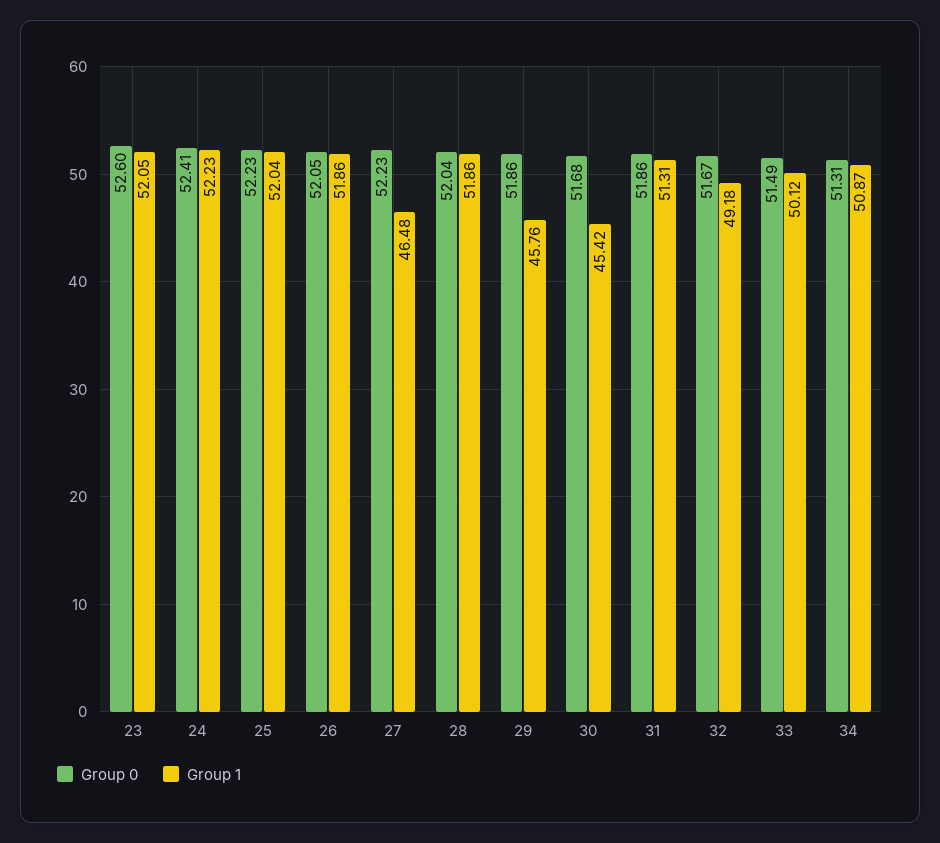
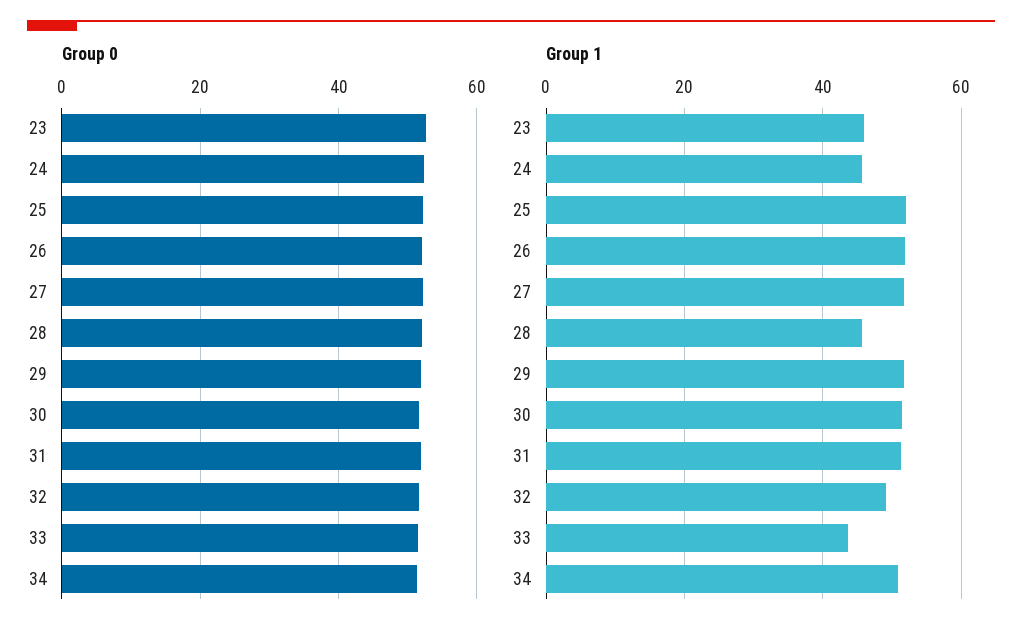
  {
    "Group 0": {
      "23": 52.6,
      "24": 52.41,
      "25": 52.23,
      "26": 52.05,
      "27": 52.23,
      "28": 52.04,
      "29": 51.86,
      "30": 51.68,
      "31": 51.86,
      "32": 51.67,
      "33": 51.49,
      "34": 51.31
    },
    "Group 1": {
-     "23": 52.05,
+     "23": 46,
-     "24": 52.23,
+     "24": 46,
      "25": 52.04,
      "26": 51.86,
-     "27": 46.48,
+     "27": 52,
-     "28": 51.86,
+     "28": 46,
-     "29": 45.76,
+     "29": 52,
-     "30": 45.42,
+     "30": 52,
      "31": 51.31,
      "32": 49.18,
-     "33": 50.12,
+     "33": 44,
      "34": 50.87
    }
  }

